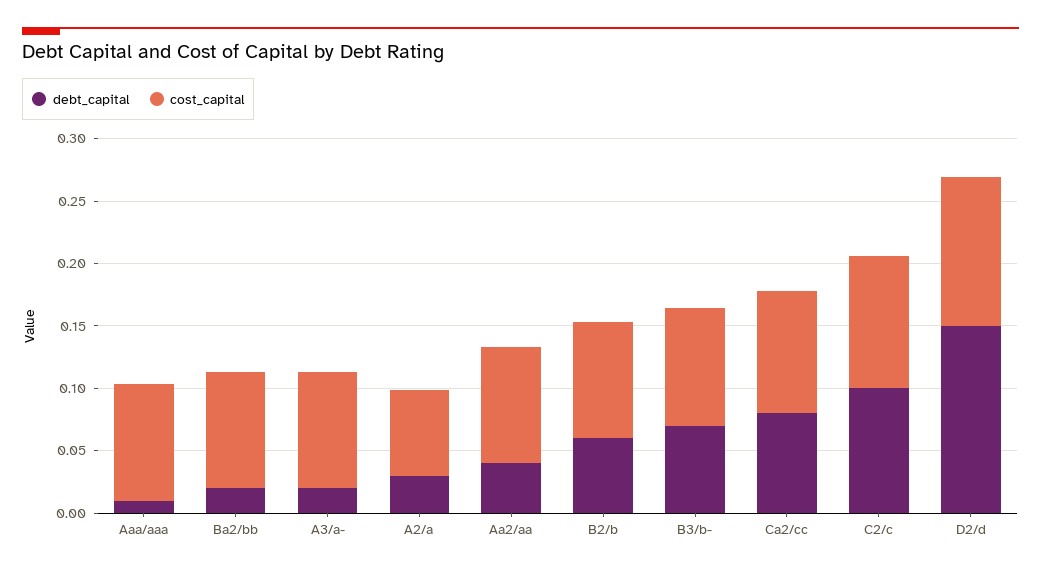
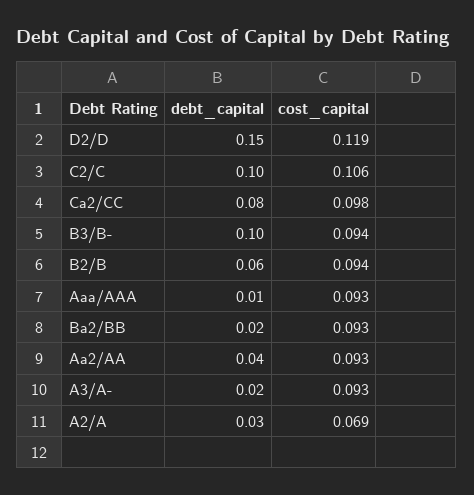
  {
    "debt_capital": {
      "Aaa/aaa": 0.01,
      "Ba2/bb": 0.02,
      "A3/a-": 0.02,
      "A2/a": 0.03,
      "Aa2/aa": 0.04,
      "B2/b": 0.06,
-     "B3/b-": 0.07,
+     "B3/b-": 0.1,
      "Ca2/cc": 0.08,
      "C2/c": 0.1,
      "D2/d": 0.15
    },
    "cost_capital": {
      "Aaa/aaa": 0.093,
      "Ba2/bb": 0.093,
      "A3/a-": 0.093,
      "A2/a": 0.069,
      "Aa2/aa": 0.093,
      "B2/b": 0.094,
      "B3/b-": 0.094,
      "Ca2/cc": 0.098,
      "C2/c": 0.106,
      "D2/d": 0.119
    }
  }

